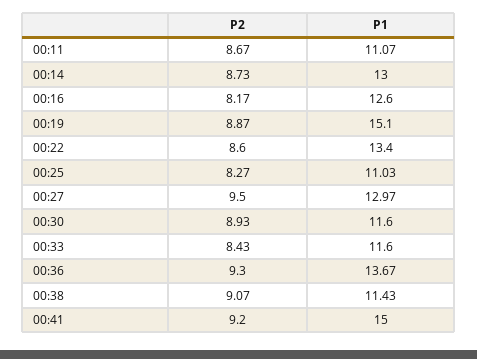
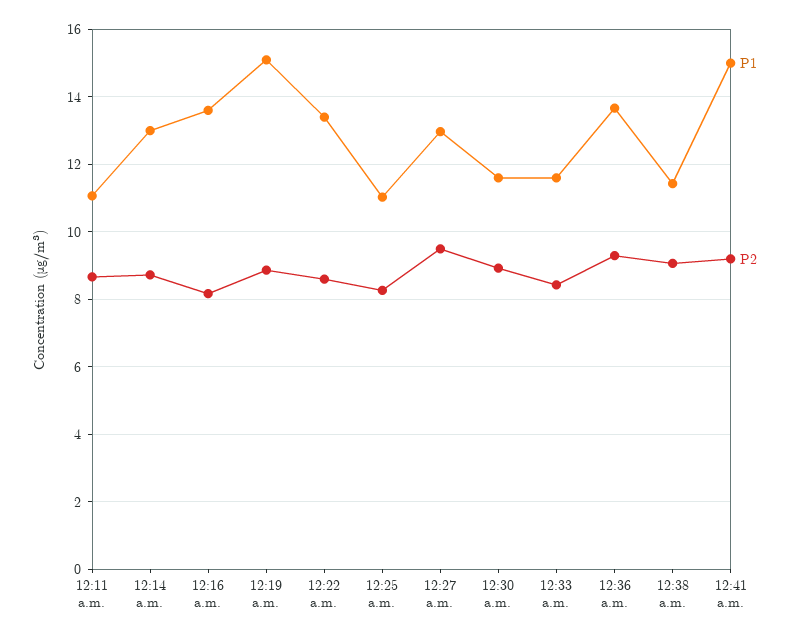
  {
    "P2": {
      "00:11": 8.67,
      "00:14": 8.73,
      "00:16": 8.17,
      "00:19": 8.87,
      "00:22": 8.6,
      "00:25": 8.27,
      "00:27": 9.5,
      "00:30": 8.93,
      "00:33": 8.43,
      "00:36": 9.3,
      "00:38": 9.07,
      "00:41": 9.2
    },
    "P1": {
      "00:11": 11.07,
      "00:14": 13,
-     "00:16": 12.6,
+     "00:16": 13.6,
      "00:19": 15.1,
      "00:22": 13.4,
      "00:25": 11.03,
      "00:27": 12.97,
      "00:30": 11.6,
      "00:33": 11.6,
      "00:36": 13.67,
      "00:38": 11.43,
      "00:41": 15
    }
  }

